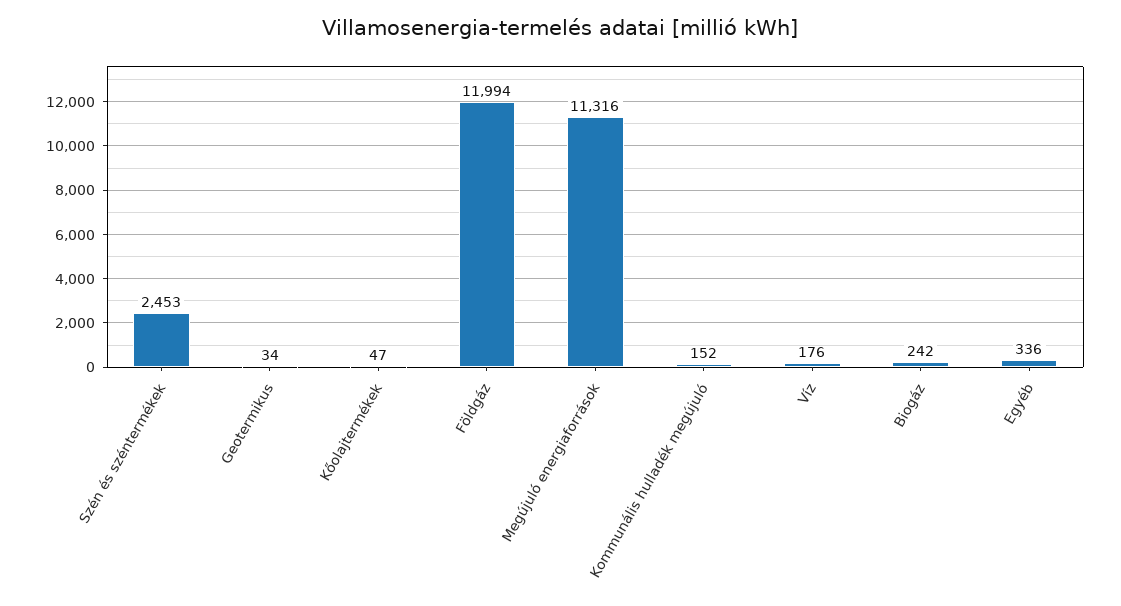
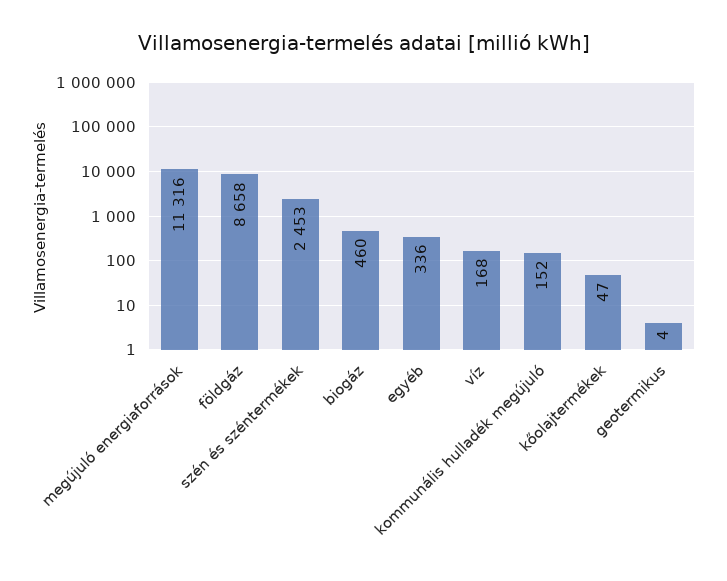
  {
    "Szén és széntermékek": 2453,
-   "Geotermikus": 34,
+   "Geotermikus": 4,
    "Kőolajtermékek": 47,
-   "Földgáz": 11994,
+   "Földgáz": 8658,
    "Megújuló energiaforrások": 11316,
    "Kommunális hulladék megújuló": 152,
-   "Víz": 176,
+   "Víz": 168,
-   "Biogáz": 242,
+   "Biogáz": 460,
    "Egyéb": 336
  }

